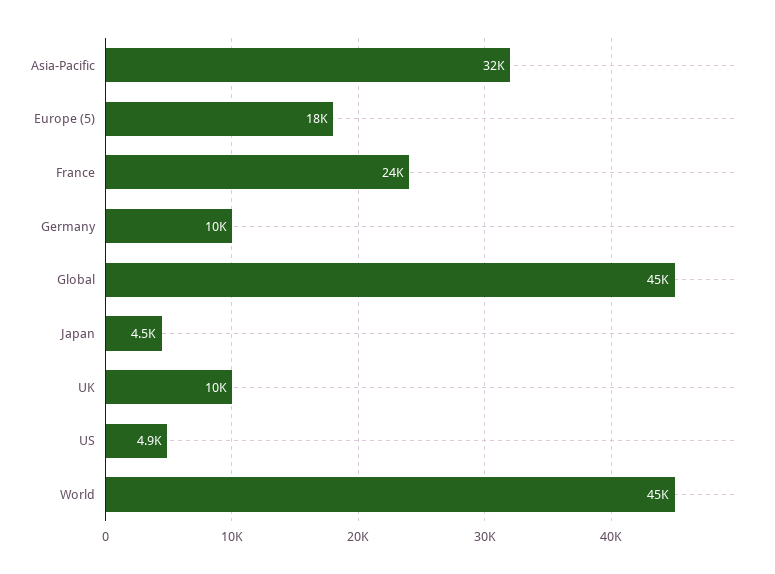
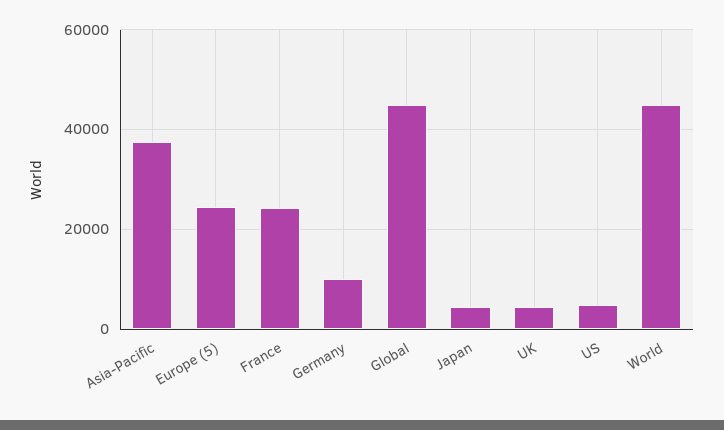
  {
-   "Asia-Pacific": 32000,
+   "Asia-Pacific": 38000,
-   "Europe (5)": 18000,
+   "Europe (5)": 24000,
    "France": 24000,
    "Germany": 10000,
    "Global": 45000,
    "Japan": 4500,
-   "UK": 10000,
+   "UK": 4000,
    "US": 4900,
    "World": 45000
  }

